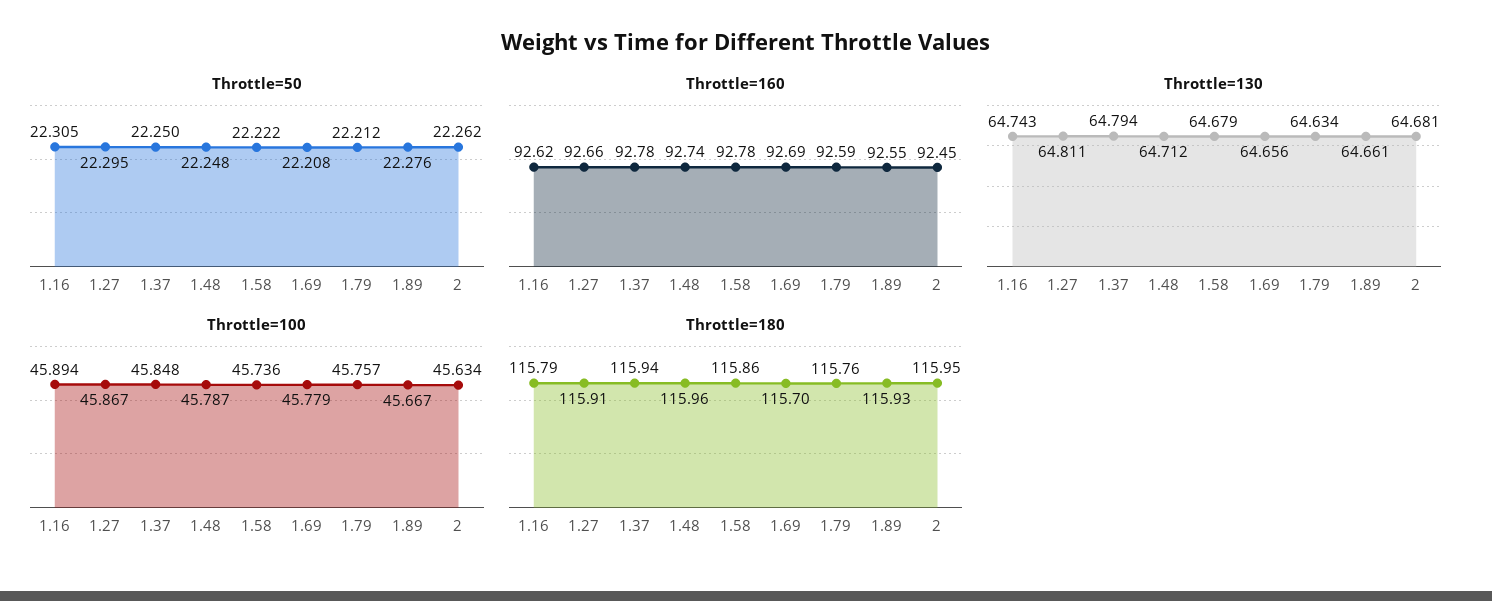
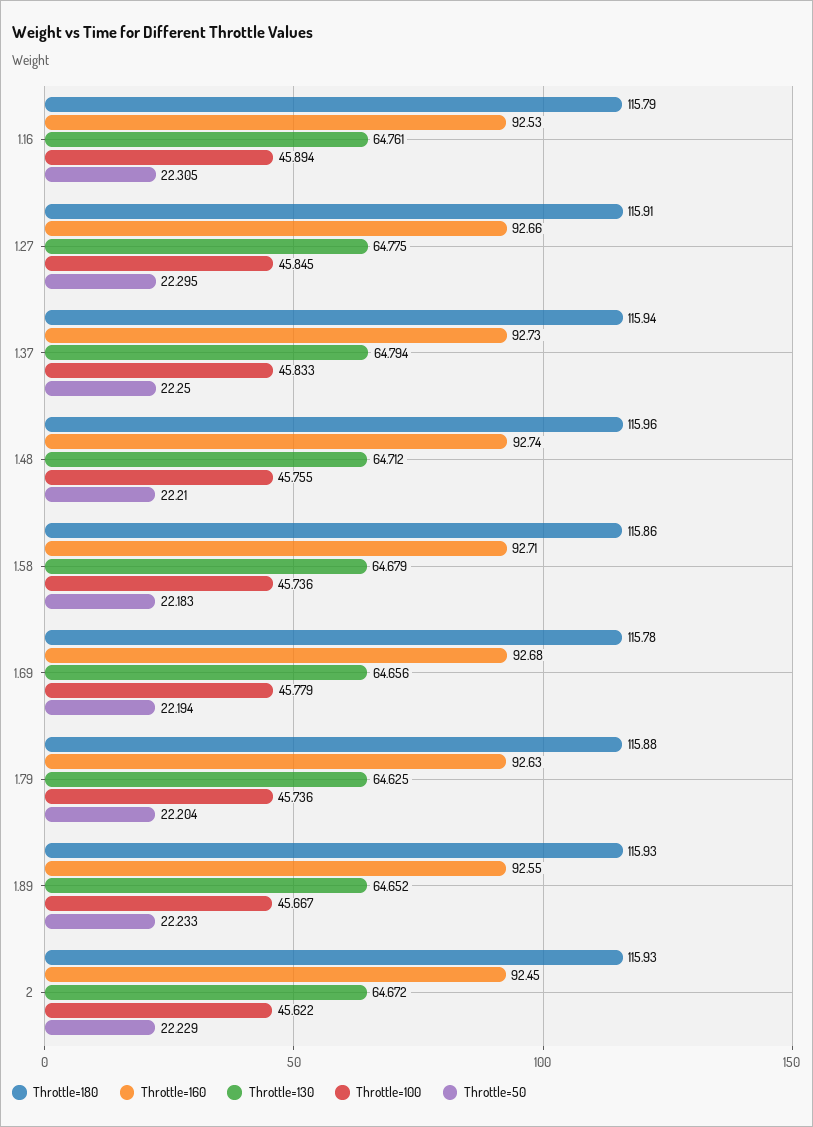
  {
    "Throttle=50": {
      "1.16": 22.305,
      "1.27": 22.295,
      "1.37": 22.25,
-     "1.48": 22.248,
+     "1.48": 22.21,
-     "1.58": 22.222,
+     "1.58": 22.183,
-     "1.69": 22.208,
+     "1.69": 22.194,
-     "1.79": 22.212,
+     "1.79": 22.204,
-     "1.89": 22.276,
+     "1.89": 22.233,
-     "2": 22.262
+     "2": 22.229
    },
    "Throttle=160": {
-     "1.16": 92.62,
+     "1.16": 92.53,
      "1.27": 92.66,
-     "1.37": 92.78,
+     "1.37": 92.73,
      "1.48": 92.74,
-     "1.58": 92.78,
+     "1.58": 92.71,
-     "1.69": 92.69,
+     "1.69": 92.68,
-     "1.79": 92.59,
+     "1.79": 92.63,
      "1.89": 92.55,
      "2": 92.45
    },
    "Throttle=130": {
-     "1.16": 64.743,
+     "1.16": 64.761,
-     "1.27": 64.811,
+     "1.27": 64.775,
      "1.37": 64.794,
      "1.48": 64.712,
      "1.58": 64.679,
      "1.69": 64.656,
-     "1.79": 64.634,
+     "1.79": 64.625,
-     "1.89": 64.661,
+     "1.89": 64.652,
-     "2": 64.681
+     "2": 64.672
    },
    "Throttle=100": {
      "1.16": 45.894,
-     "1.27": 45.867,
+     "1.27": 45.845,
-     "1.37": 45.848,
+     "1.37": 45.833,
-     "1.48": 45.787,
+     "1.48": 45.755,
      "1.58": 45.736,
      "1.69": 45.779,
-     "1.79": 45.757,
+     "1.79": 45.736,
      "1.89": 45.667,
-     "2": 45.634
+     "2": 45.622
    },
    "Throttle=180": {
      "1.16": 115.79,
      "1.27": 115.91,
      "1.37": 115.94,
      "1.48": 115.96,
      "1.58": 115.86,
-     "1.69": 115.7,
+     "1.69": 115.78,
-     "1.79": 115.76,
+     "1.79": 115.88,
      "1.89": 115.93,
-     "2": 115.95
+     "2": 115.93
    }
  }

